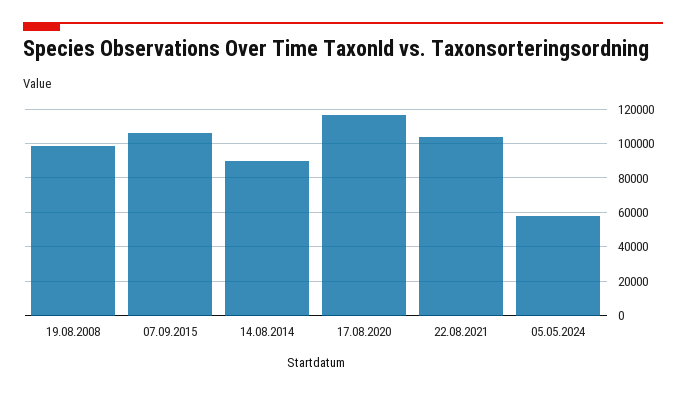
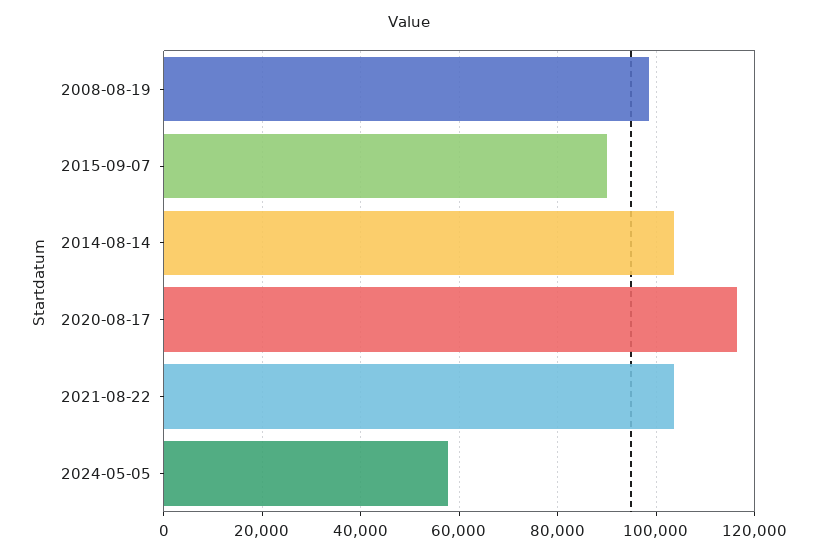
  {
    "19.08.2008": 98000,
-   "07.09.2015": 105000,
+   "07.09.2015": 90000,
-   "14.08.2014": 90000,
+   "14.08.2014": 104000,
    "17.08.2020": 116000,
    "22.08.2021": 104000,
    "05.05.2024": 58000
  }

